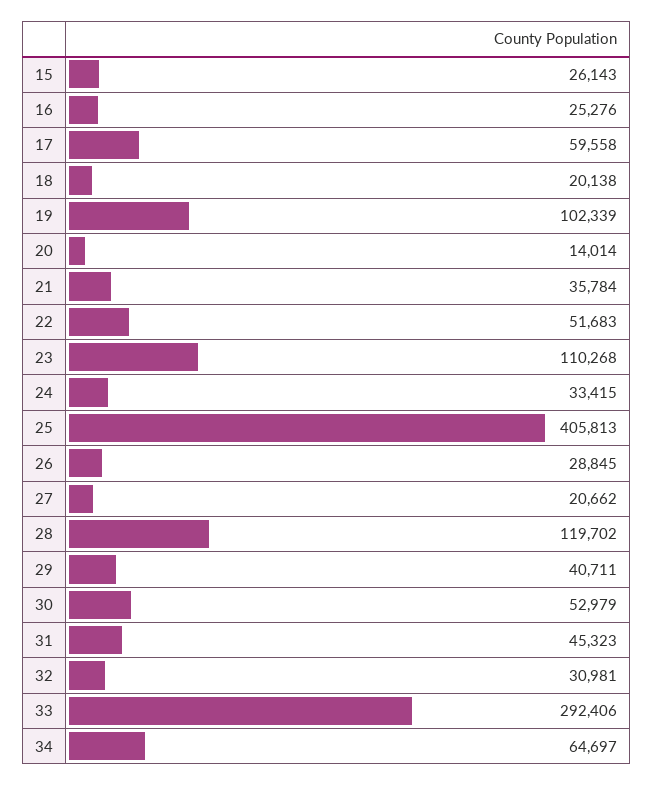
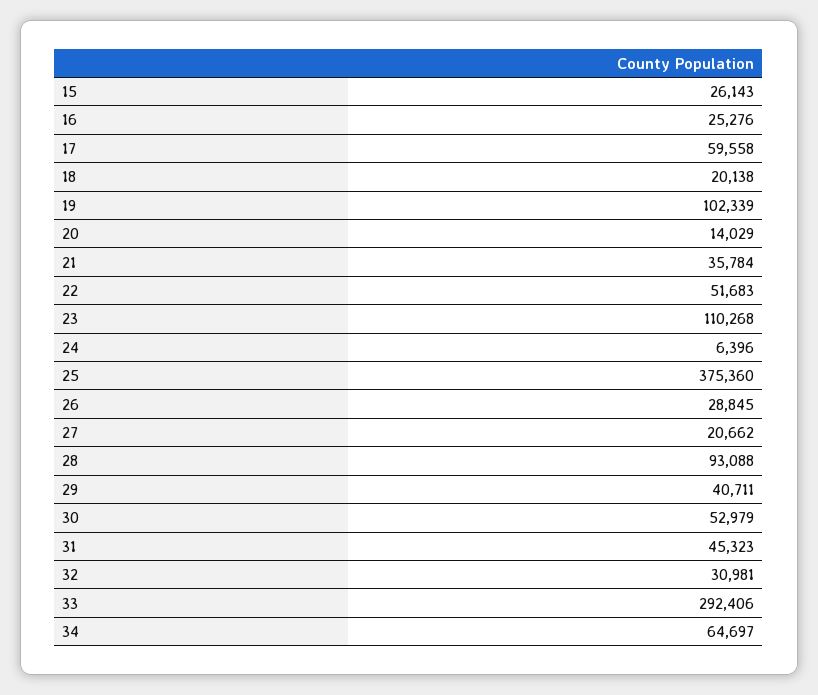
  {
    "15": 26143,
    "16": 25276,
    "17": 59558,
    "18": 20138,
    "19": 102339,
-   "20": 14014,
+   "20": 14029,
    "21": 35784,
    "22": 51683,
    "23": 110268,
-   "24": 33415,
+   "24": 6396,
-   "25": 405813,
+   "25": 375360,
    "26": 28845,
    "27": 20662,
-   "28": 119702,
+   "28": 93088,
    "29": 40711,
    "30": 52979,
    "31": 45323,
    "32": 30981,
    "33": 292406,
    "34": 64697
  }

